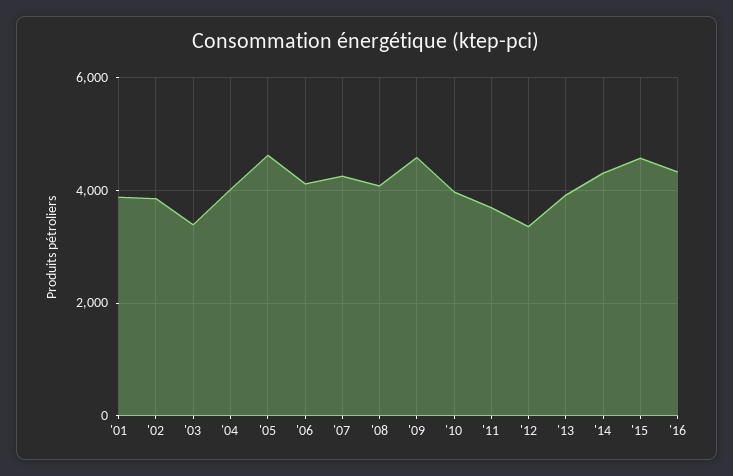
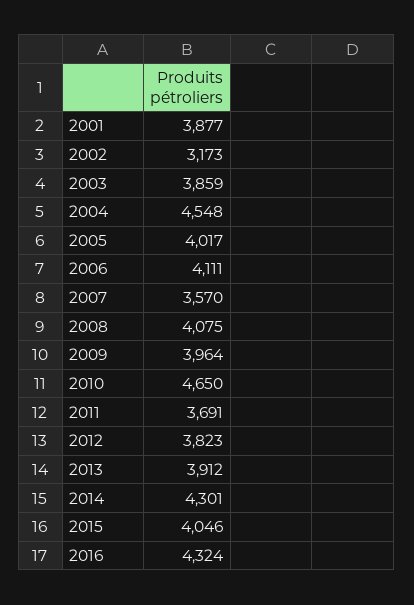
  {
    "'01": 3877,
-   "'02": 3800,
+   "'02": 3173,
-   "'03": 3400,
+   "'03": 3859,
-   "'04": 4000,
+   "'04": 4548,
-   "'05": 4600,
+   "'05": 4017,
    "'06": 4111,
-   "'07": 4200,
+   "'07": 3570,
    "'08": 4075,
-   "'09": 4600,
+   "'09": 3964,
-   "'10": 4000,
+   "'10": 4650,
    "'11": 3691,
-   "'12": 3400,
+   "'12": 3823,
    "'13": 3912,
    "'14": 4301,
-   "'15": 4600,
+   "'15": 4046,
    "'16": 4324
  }

